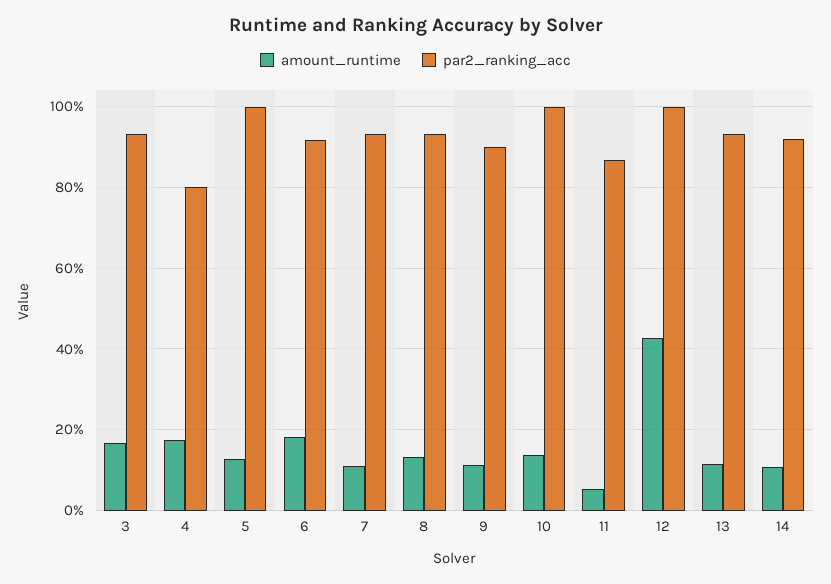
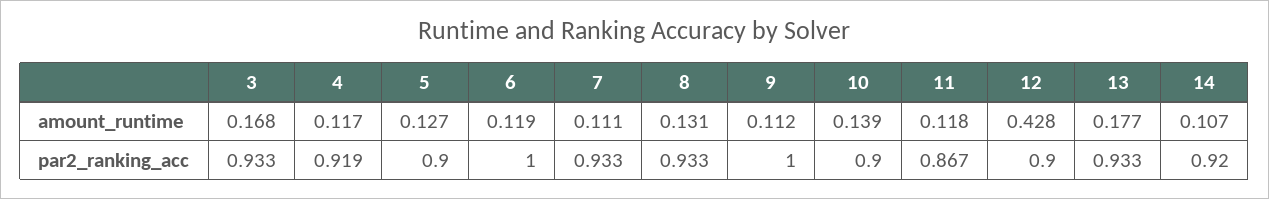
  {
    "amount_runtime": {
      "3": 0.168,
-     "4": 0.18,
+     "4": 0.117,
      "5": 0.127,
-     "6": 0.18,
+     "6": 0.119,
      "7": 0.111,
      "8": 0.131,
      "9": 0.112,
      "10": 0.139,
-     "11": 0.06,
+     "11": 0.118,
      "12": 0.428,
-     "13": 0.12,
+     "13": 0.177,
      "14": 0.107
    },
    "par2_ranking_acc": {
      "3": 0.933,
-     "4": 0.8,
+     "4": 0.919,
-     "5": 1,
+     "5": 0.9,
-     "6": 0.92,
+     "6": 1,
      "7": 0.933,
      "8": 0.933,
-     "9": 0.9,
+     "9": 1,
-     "10": 1,
+     "10": 0.9,
      "11": 0.867,
-     "12": 1,
+     "12": 0.9,
      "13": 0.933,
      "14": 0.92
    }
  }

